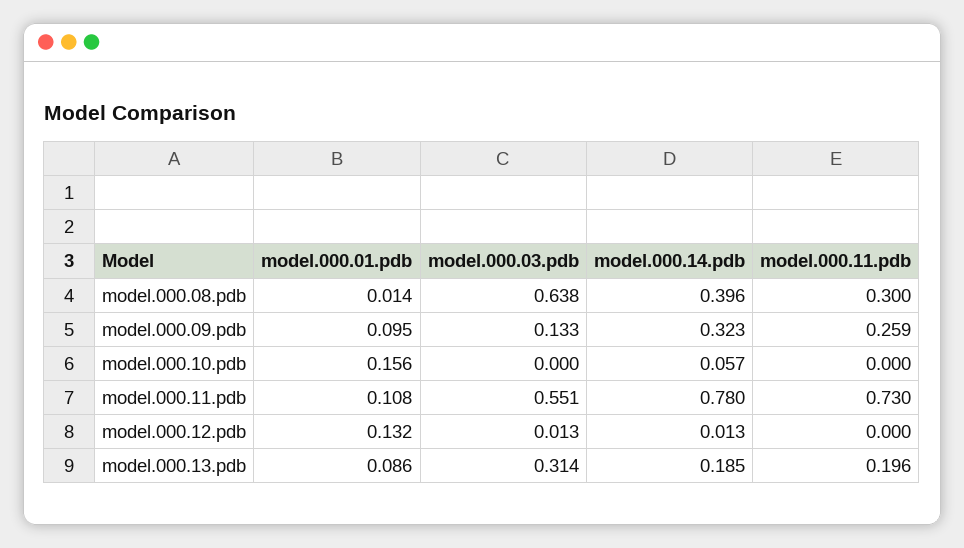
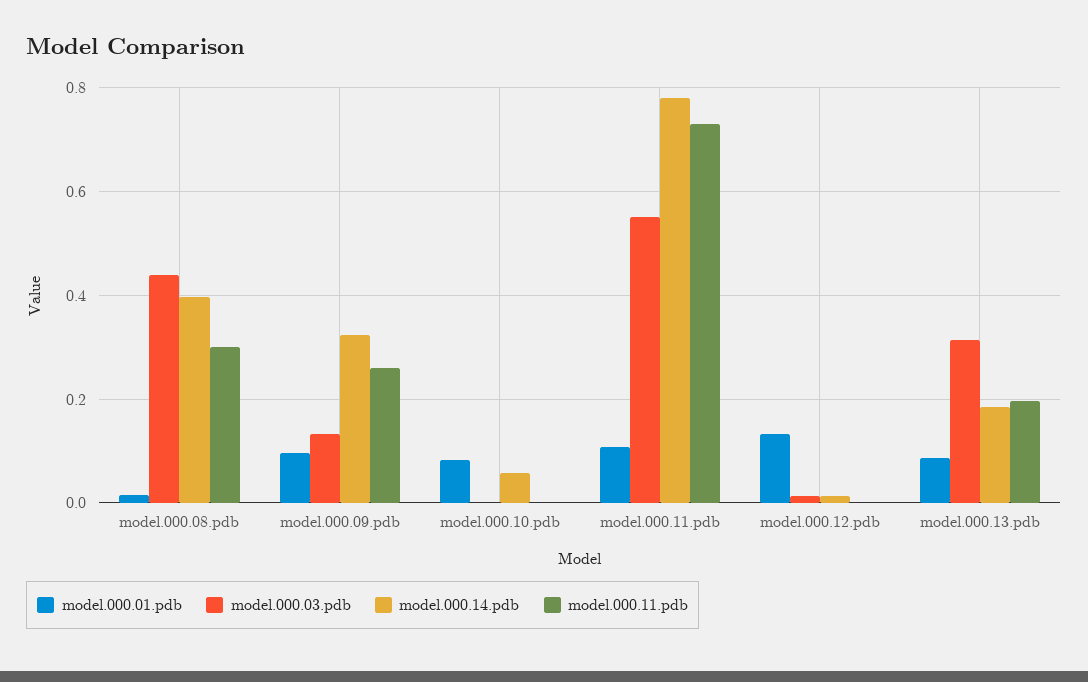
  {
    "model.000.01.pdb": {
      "model.000.08.pdb": 0.014,
      "model.000.09.pdb": 0.095,
-     "model.000.10.pdb": 0.156,
+     "model.000.10.pdb": 0.08,
      "model.000.11.pdb": 0.108,
      "model.000.12.pdb": 0.132,
      "model.000.13.pdb": 0.086
    },
    "model.000.03.pdb": {
-     "model.000.08.pdb": 0.638,
+     "model.000.08.pdb": 0.44,
      "model.000.09.pdb": 0.133,
      "model.000.10.pdb": 0,
      "model.000.11.pdb": 0.551,
      "model.000.12.pdb": 0.013,
      "model.000.13.pdb": 0.314
    },
    "model.000.14.pdb": {
      "model.000.08.pdb": 0.396,
      "model.000.09.pdb": 0.323,
      "model.000.10.pdb": 0.057,
      "model.000.11.pdb": 0.78,
      "model.000.12.pdb": 0.013,
      "model.000.13.pdb": 0.185
    },
    "model.000.11.pdb": {
      "model.000.08.pdb": 0.3,
      "model.000.09.pdb": 0.259,
      "model.000.10.pdb": 0,
      "model.000.11.pdb": 0.73,
      "model.000.12.pdb": 0,
      "model.000.13.pdb": 0.196
    }
  }

